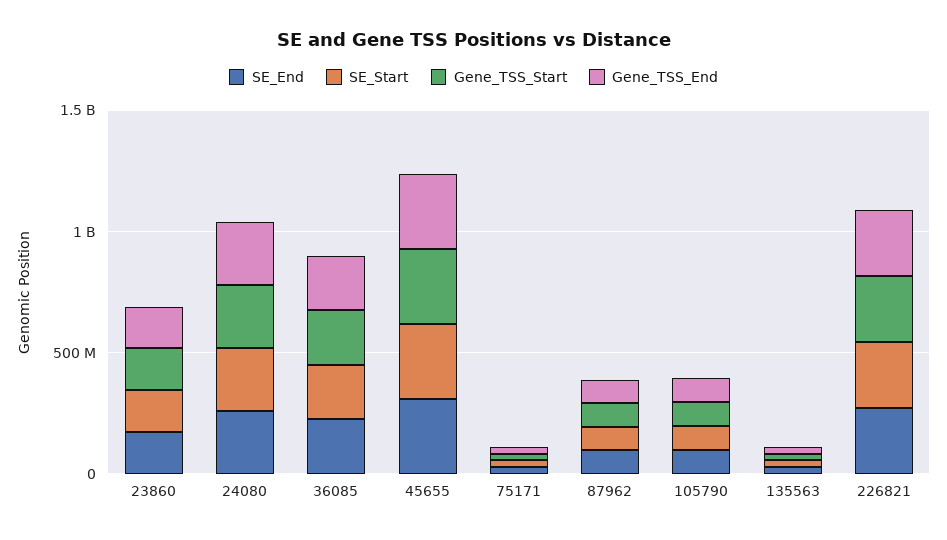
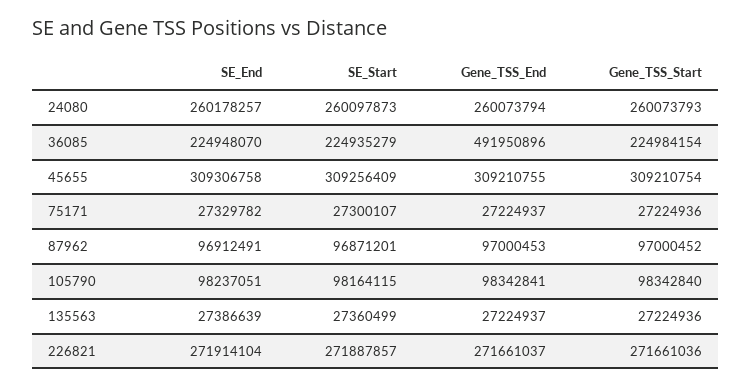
  {
    "SE_End": {
-     "23860": 200000000,
      "24080": 260178257,
      "36085": 224948070,
      "45655": 309306758,
      "75171": 27329782,
      "87962": 96912491,
      "105790": 98237051,
      "135563": 27386639,
      "226821": 271914104
    },
    "SE_Start": {
-     "23860": 200000000,
      "24080": 260097873,
      "36085": 224935279,
      "45655": 309256409,
      "75171": 27300107,
      "87962": 96871201,
      "105790": 98164115,
      "135563": 27360499,
      "226821": 271887857
    },
    "Gene_TSS_Start": {
-     "23860": 200000000,
      "24080": 260073793,
      "36085": 224984154,
      "45655": 309210754,
      "75171": 27224936,
      "87962": 97000452,
      "105790": 98342840,
      "135563": 27224936,
      "226821": 271661036
    },
    "Gene_TSS_End": {
-     "23860": 200000000,
      "24080": 260073794,
-     "36085": 200000000,
+     "36085": 491950896,
      "45655": 309210755,
      "75171": 27224937,
      "87962": 97000453,
      "105790": 98342841,
      "135563": 27224937,
      "226821": 271661037
    }
  }

